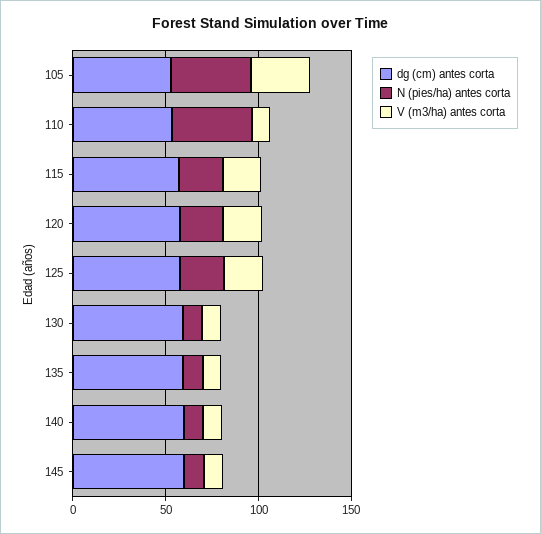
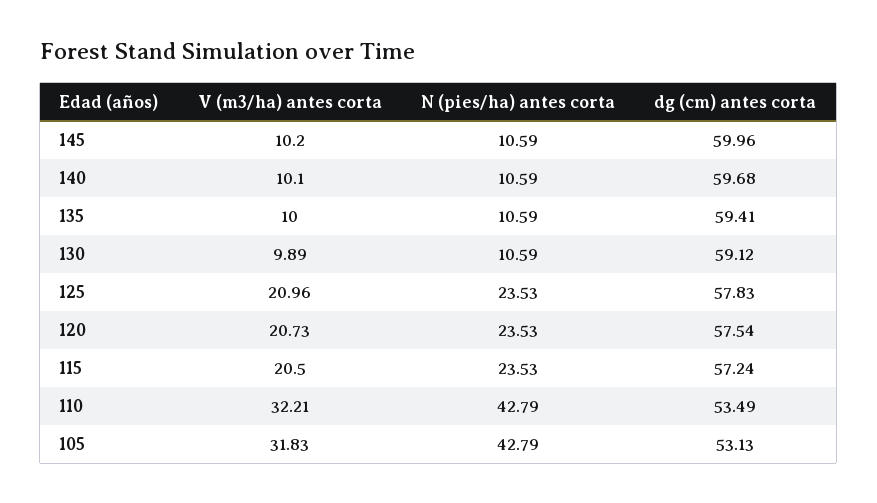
  {
    "dg (cm) antes corta": {
      "105": 53.13,
      "110": 53.49,
      "115": 57.24,
      "120": 57.54,
      "125": 57.83,
      "130": 59.12,
      "135": 59.41,
      "140": 59.68,
      "145": 59.96
    },
    "N (pies/ha) antes corta": {
      "105": 42.79,
      "110": 42.79,
      "115": 23.53,
      "120": 23.53,
      "125": 23.53,
      "130": 10.59,
      "135": 10.59,
      "140": 10.59,
      "145": 10.59
    },
    "V (m3/ha) antes corta": {
      "105": 31.83,
-     "110": 10,
+     "110": 32.21,
      "115": 20.5,
      "120": 20.73,
      "125": 20.96,
      "130": 9.89,
      "135": 10,
      "140": 10.1,
      "145": 10.2
    }
  }

